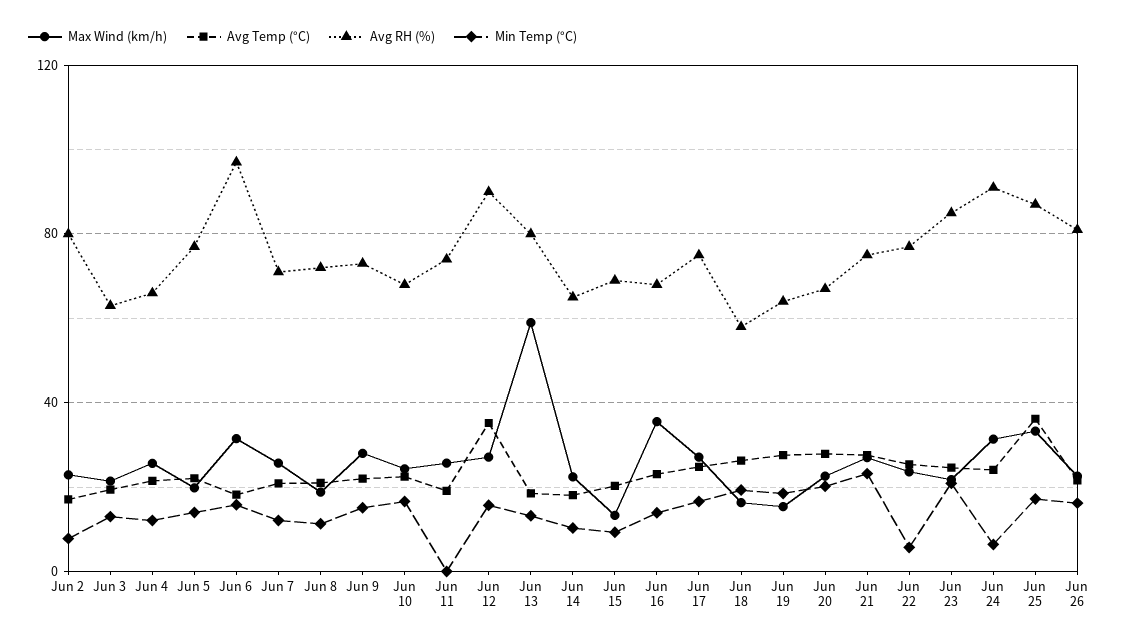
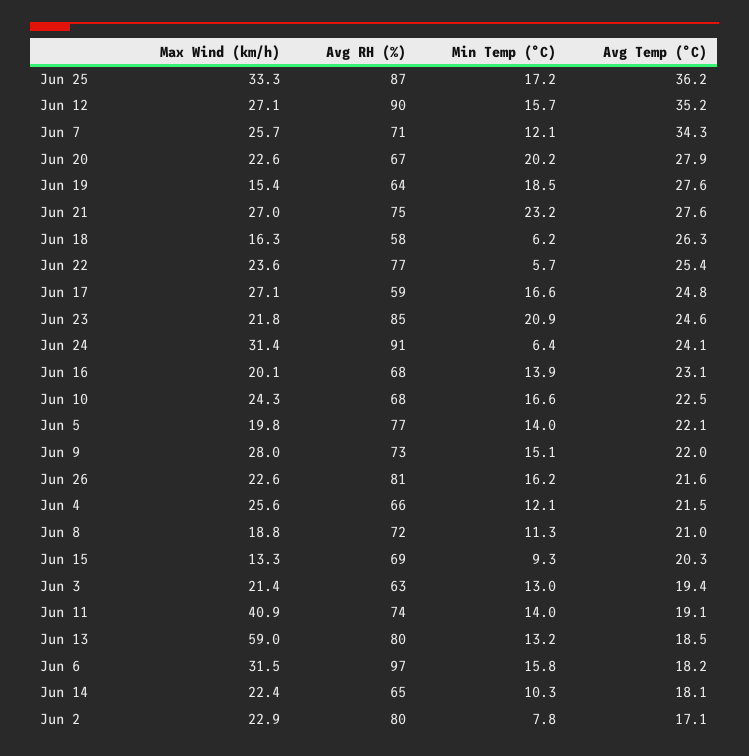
  {
    "Max Wind (km/h)": {
      "Jun 2": 22.9,
      "Jun 3": 21.4,
      "Jun 4": 25.6,
      "Jun 5": 19.8,
      "Jun 6": 31.5,
      "Jun 7": 25.7,
      "Jun 8": 18.8,
      "Jun 9": 28,
      "Jun 10": 24.3,
-     "Jun 11": 25,
+     "Jun 11": 40.9,
      "Jun 12": 27.1,
      "Jun 13": 59,
      "Jun 14": 22.4,
      "Jun 15": 13.3,
-     "Jun 16": 35,
+     "Jun 16": 20.1,
      "Jun 17": 27.1,
      "Jun 18": 16.3,
      "Jun 19": 15.4,
      "Jun 20": 22.6,
      "Jun 21": 27,
      "Jun 22": 23.6,
      "Jun 23": 21.8,
      "Jun 24": 31.4,
      "Jun 25": 33.3,
      "Jun 26": 22.6
    },
    "Avg Temp (°C)": {
      "Jun 2": 17.1,
      "Jun 3": 19.4,
      "Jun 4": 21.5,
      "Jun 5": 22.1,
      "Jun 6": 18.2,
-     "Jun 7": 20,
+     "Jun 7": 34.3,
      "Jun 8": 21,
      "Jun 9": 22,
      "Jun 10": 22.5,
      "Jun 11": 19.1,
      "Jun 12": 35.2,
      "Jun 13": 18.5,
      "Jun 14": 18.1,
      "Jun 15": 20.3,
      "Jun 16": 23.1,
      "Jun 17": 24.8,
      "Jun 18": 26.3,
      "Jun 19": 27.6,
      "Jun 20": 27.9,
      "Jun 21": 27.6,
      "Jun 22": 25.4,
      "Jun 23": 24.6,
      "Jun 24": 24.1,
      "Jun 25": 36.2,
      "Jun 26": 21.6
    },
    "Avg RH (%)": {
      "Jun 2": 80,
      "Jun 3": 63,
      "Jun 4": 66,
      "Jun 5": 77,
      "Jun 6": 97,
      "Jun 7": 71,
      "Jun 8": 72,
      "Jun 9": 73,
      "Jun 10": 68,
      "Jun 11": 74,
      "Jun 12": 90,
      "Jun 13": 80,
      "Jun 14": 65,
      "Jun 15": 69,
      "Jun 16": 68,
-     "Jun 17": 75,
+     "Jun 17": 59,
      "Jun 18": 58,
      "Jun 19": 64,
      "Jun 20": 67,
      "Jun 21": 75,
      "Jun 22": 77,
      "Jun 23": 85,
      "Jun 24": 91,
      "Jun 25": 87,
      "Jun 26": 81
    },
    "Min Temp (°C)": {
      "Jun 2": 7.8,
      "Jun 3": 13,
      "Jun 4": 12.1,
      "Jun 5": 14,
      "Jun 6": 15.8,
      "Jun 7": 12.1,
      "Jun 8": 11.3,
      "Jun 9": 15.1,
      "Jun 10": 16.6,
-     "Jun 11": 0,
+     "Jun 11": 14,
      "Jun 12": 15.7,
      "Jun 13": 13.2,
      "Jun 14": 10.3,
      "Jun 15": 9.3,
      "Jun 16": 13.9,
      "Jun 17": 16.6,
-     "Jun 18": 20,
+     "Jun 18": 6.2,
      "Jun 19": 18.5,
      "Jun 20": 20.2,
      "Jun 21": 23.2,
      "Jun 22": 5.7,
      "Jun 23": 20.9,
      "Jun 24": 6.4,
      "Jun 25": 17.2,
      "Jun 26": 16.2
    }
  }

